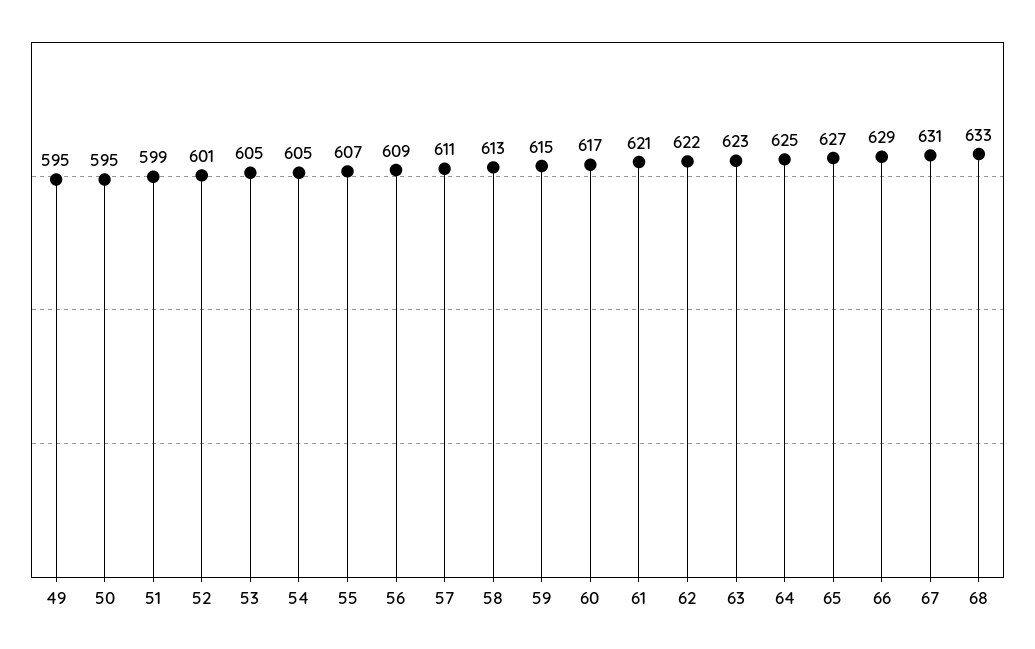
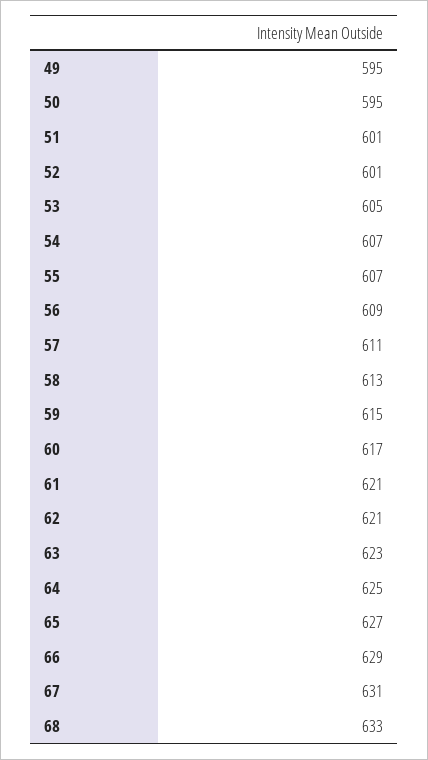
  {
    "49": 595,
    "50": 595,
-   "51": 599,
+   "51": 601,
    "52": 601,
    "53": 605,
-   "54": 605,
+   "54": 607,
    "55": 607,
    "56": 609,
    "57": 611,
    "58": 613,
    "59": 615,
    "60": 617,
    "61": 621,
-   "62": 622,
+   "62": 621,
    "63": 623,
    "64": 625,
    "65": 627,
    "66": 629,
    "67": 631,
    "68": 633
  }

